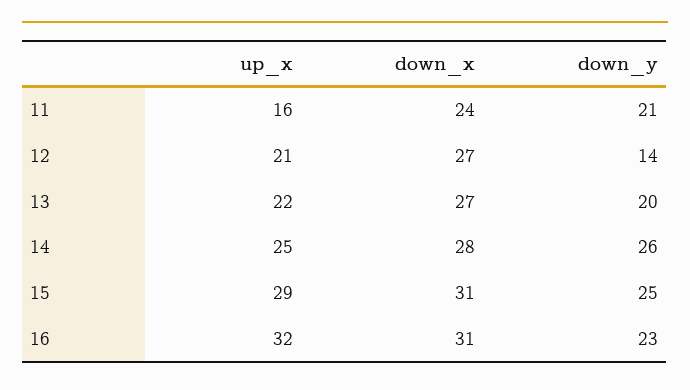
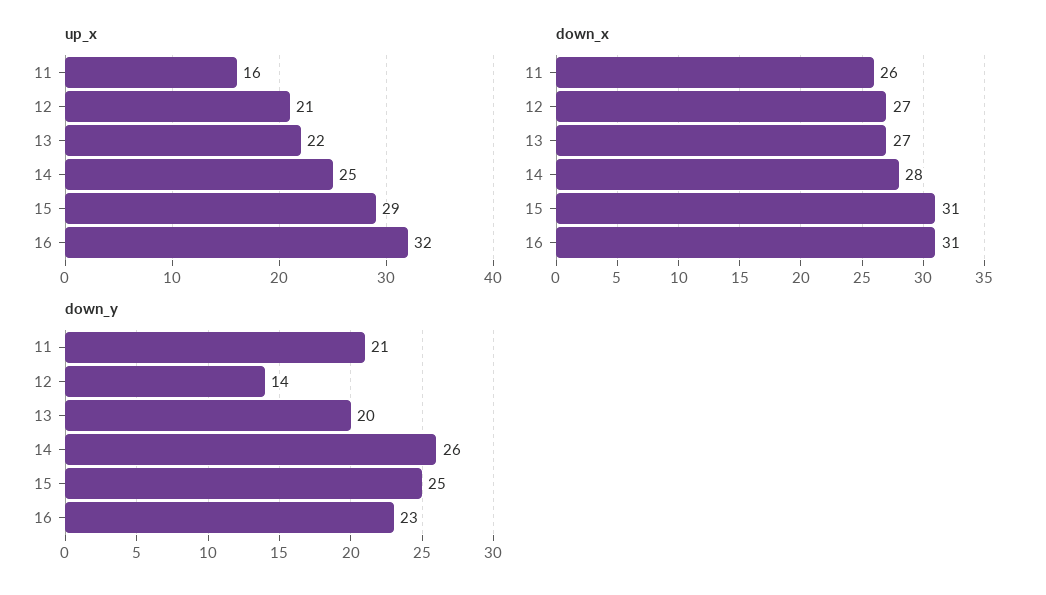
  {
    "up_x": {
      "11": 16,
      "12": 21,
      "13": 22,
      "14": 25,
      "15": 29,
      "16": 32
    },
    "down_x": {
-     "11": 24,
+     "11": 26,
      "12": 27,
      "13": 27,
      "14": 28,
      "15": 31,
      "16": 31
    },
    "down_y": {
      "11": 21,
      "12": 14,
      "13": 20,
      "14": 26,
      "15": 25,
      "16": 23
    }
  }

